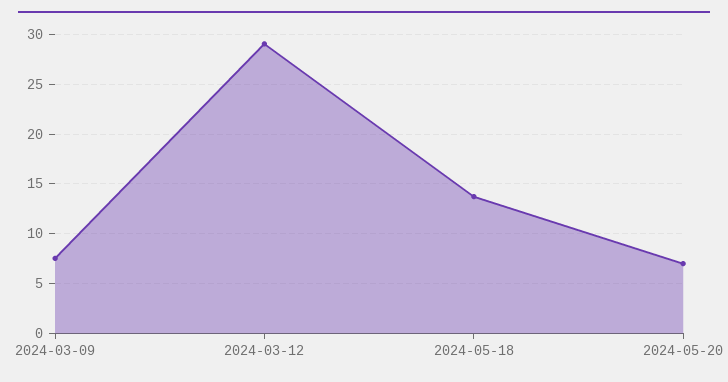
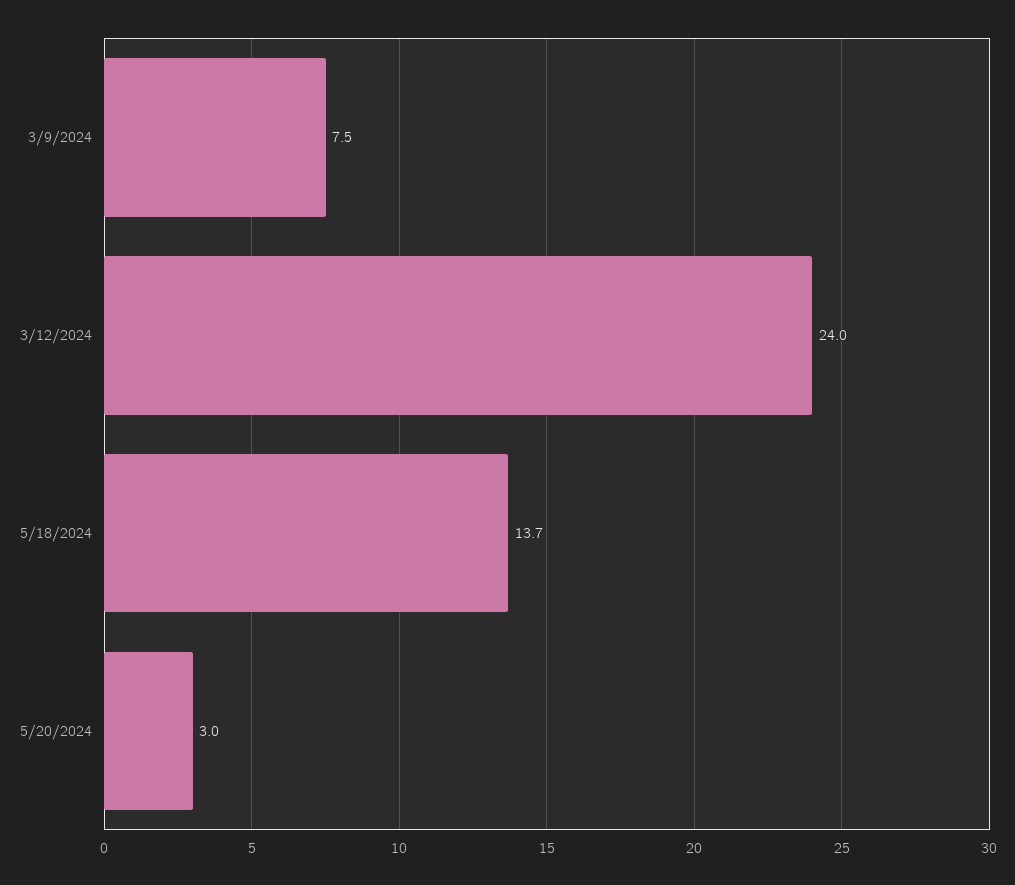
  {
    "2024-03-09": 7.5,
-   "2024-03-12": 29,
+   "2024-03-12": 24,
    "2024-05-18": 13.7,
-   "2024-05-20": 7
+   "2024-05-20": 3
  }

